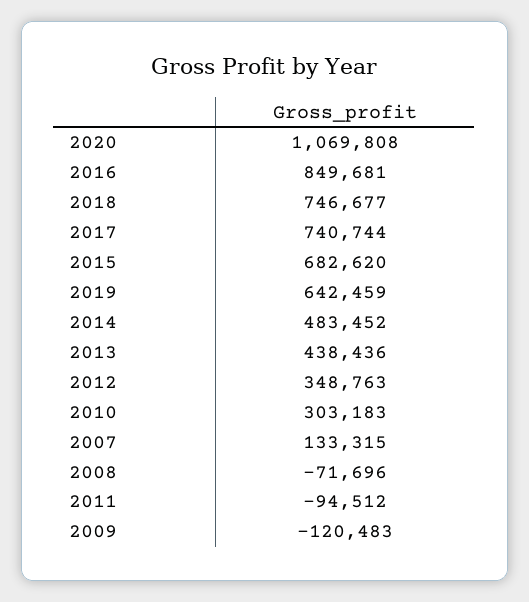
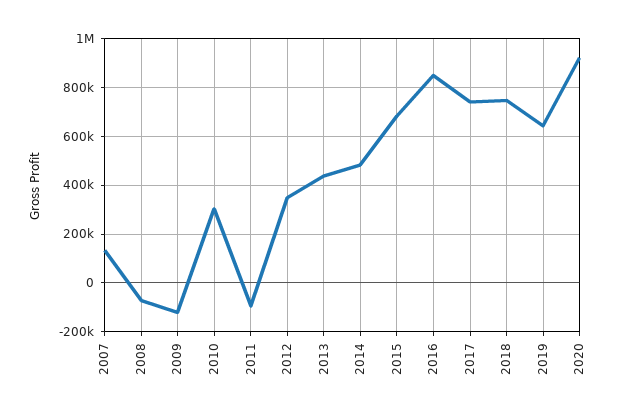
  {
-   "2020": 1069808,
+   "2020": 925000,
    "2016": 849681,
    "2018": 746677,
    "2017": 740744,
    "2015": 682620,
    "2019": 642459,
    "2014": 483452,
    "2013": 438436,
    "2012": 348763,
    "2010": 303183,
    "2007": 133315,
    "2008": -71696,
    "2011": -94512,
    "2009": -120483
  }

